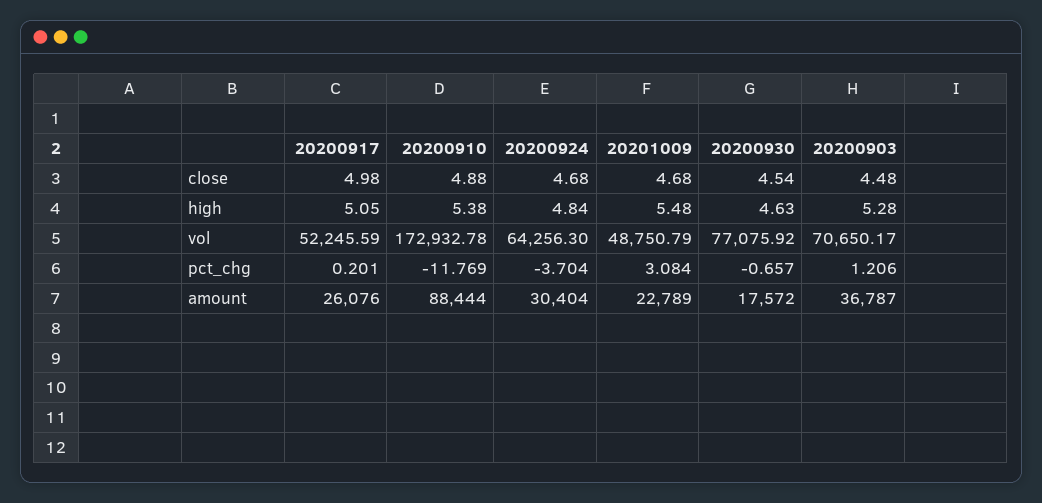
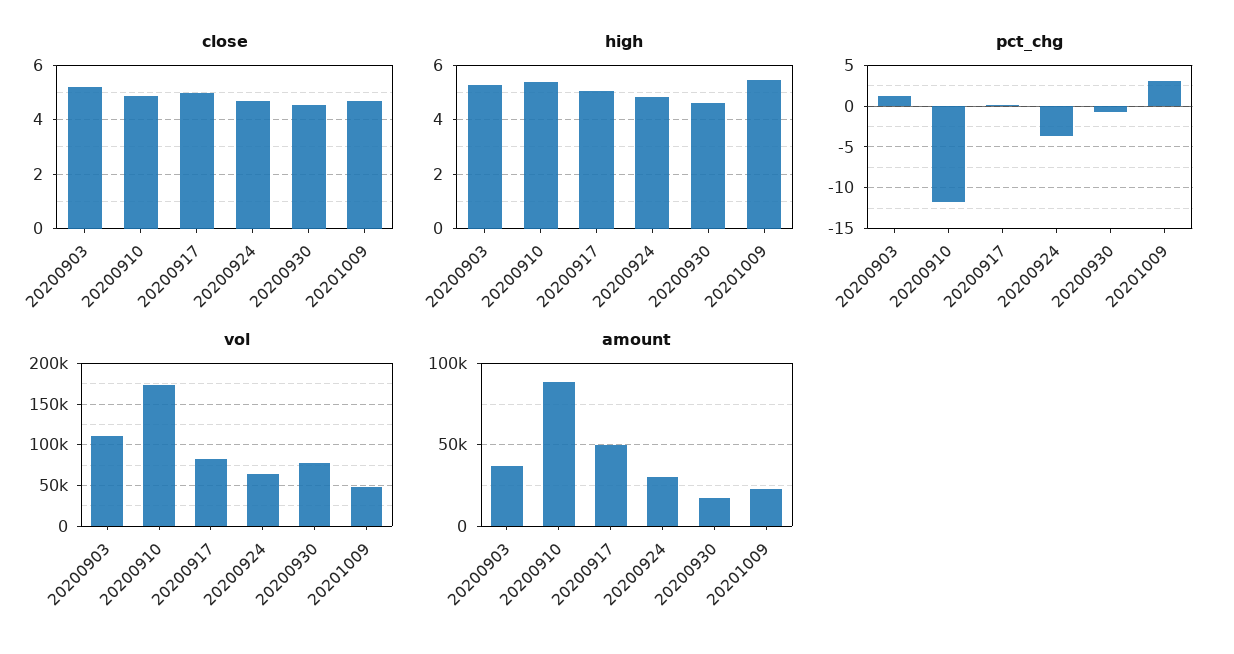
  {
    "close": {
      "20200917": 4.98,
      "20200910": 4.88,
      "20200924": 4.68,
      "20201009": 4.68,
      "20200930": 4.54,
-     "20200903": 4.48
+     "20200903": 5.25
    },
    "high": {
      "20200917": 5.05,
      "20200910": 5.38,
      "20200924": 4.84,
      "20201009": 5.48,
      "20200930": 4.63,
      "20200903": 5.28
    },
    "vol": {
-     "20200917": 52245.59,
+     "20200917": 80000,
      "20200910": 172932.78,
      "20200924": 64256.3,
      "20201009": 48750.79,
      "20200930": 77075.92,
-     "20200903": 70650.17
+     "20200903": 110000
    },
    "pct_chg": {
      "20200917": 0.201,
      "20200910": -11.769,
      "20200924": -3.704,
      "20201009": 3.084,
      "20200930": -0.657,
      "20200903": 1.206
    },
    "amount": {
-     "20200917": 26076,
+     "20200917": 50000,
      "20200910": 88444,
      "20200924": 30404,
      "20201009": 22789,
      "20200930": 17572,
      "20200903": 36787
    }
  }

